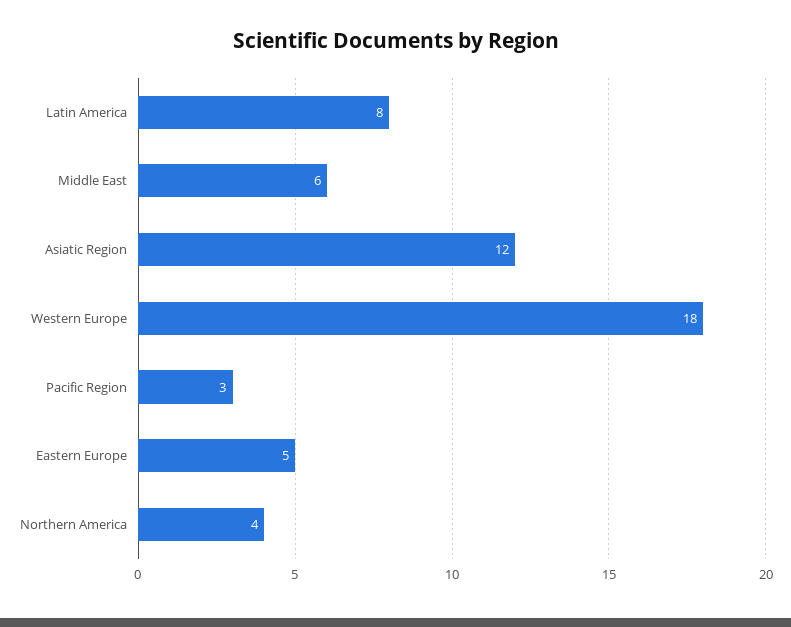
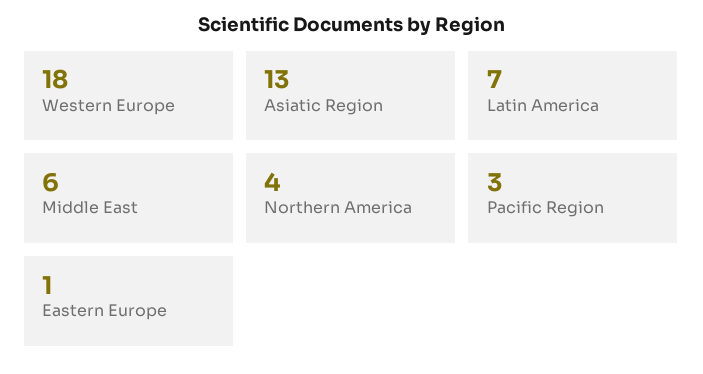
  {
-   "Latin America": 8,
+   "Latin America": 7,
    "Middle East": 6,
-   "Asiatic Region": 12,
+   "Asiatic Region": 13,
    "Western Europe": 18,
    "Pacific Region": 3,
-   "Eastern Europe": 5,
+   "Eastern Europe": 1,
    "Northern America": 4
  }

